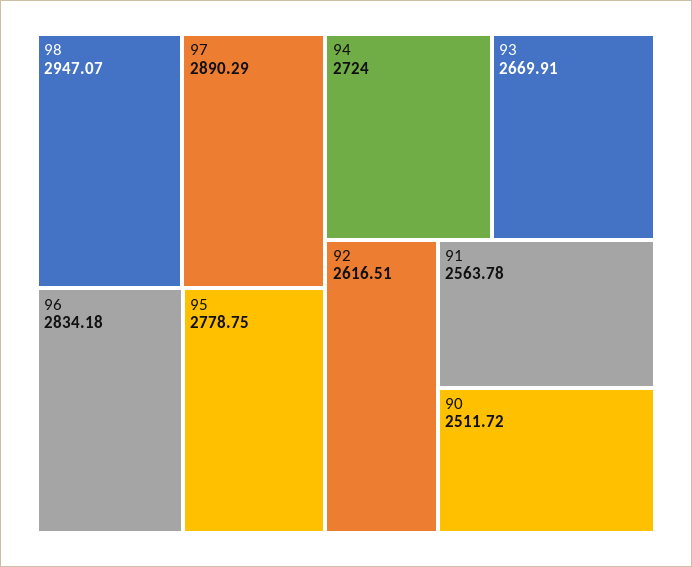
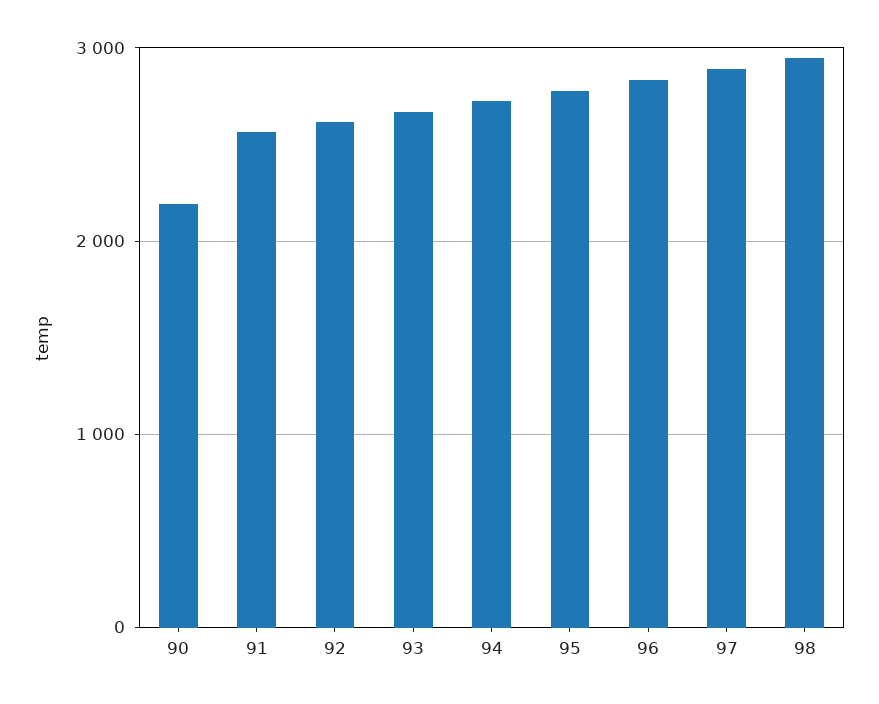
  {
    "98": 2947.07,
    "97": 2890.29,
    "96": 2834.18,
    "95": 2778.75,
    "94": 2724,
    "93": 2669.91,
    "92": 2616.51,
    "91": 2563.78,
-   "90": 2511.72
+   "90": 2200
  }

